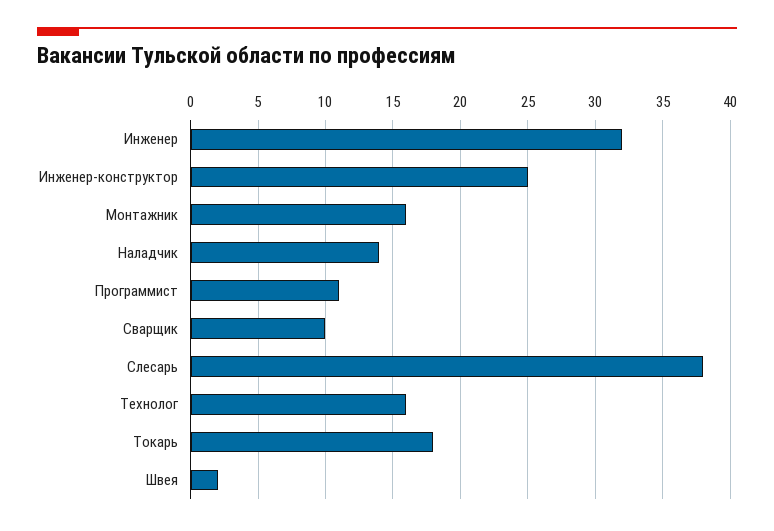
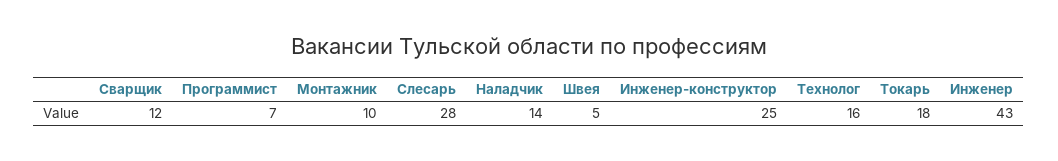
  {
-   "Инженер": 32,
+   "Инженер": 43,
    "Инженер-конструктор": 25,
-   "Монтажник": 16,
+   "Монтажник": 10,
    "Наладчик": 14,
-   "Программист": 11,
+   "Программист": 7,
-   "Сварщик": 10,
+   "Сварщик": 12,
-   "Слесарь": 38,
+   "Слесарь": 28,
    "Технолог": 16,
    "Токарь": 18,
-   "Швея": 2
+   "Швея": 5
  }

